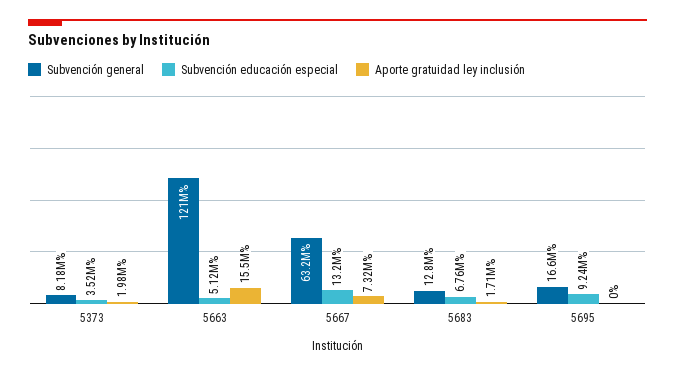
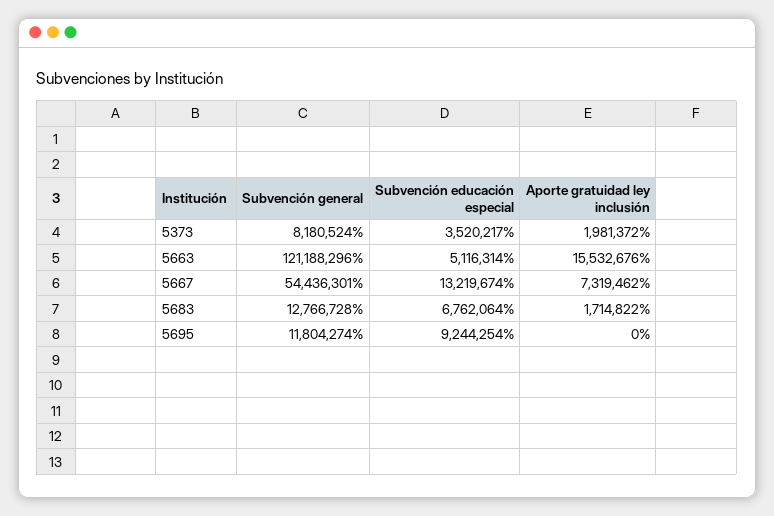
  {
    "Subvención general": {
      "5373": 8180524,
      "5663": 121188296,
-     "5667": 63200000,
+     "5667": 54436301,
      "5683": 12766728,
-     "5695": 16600000
+     "5695": 11804274
    },
    "Subvención educación especial": {
      "5373": 3520217,
      "5663": 5116314,
      "5667": 13219674,
      "5683": 6762064,
      "5695": 9244254
    },
    "Aporte gratuidad ley inclusión": {
      "5373": 1981372,
      "5663": 15532676,
      "5667": 7319462,
      "5683": 1714822,
      "5695": 0
    }
  }

